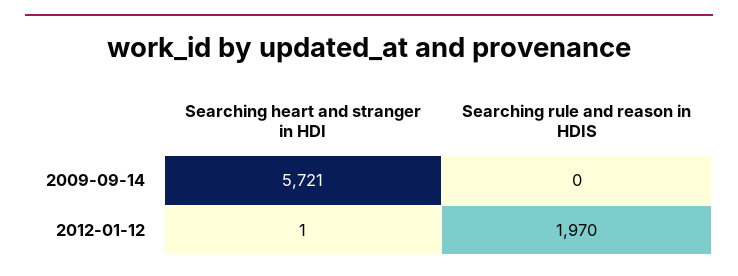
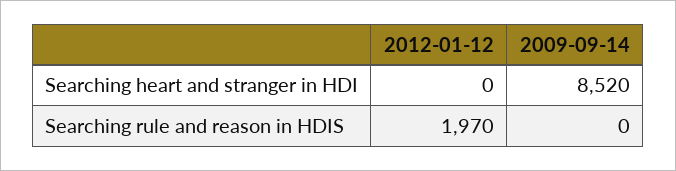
  {
    "Searching heart and stranger in HDI": {
-     "2009-09-14": 5721,
+     "2009-09-14": 8520,
-     "2012-01-12": 1
+     "2012-01-12": 0
    },
    "Searching rule and reason in HDIS": {
      "2009-09-14": 0,
      "2012-01-12": 1970
    }
  }

